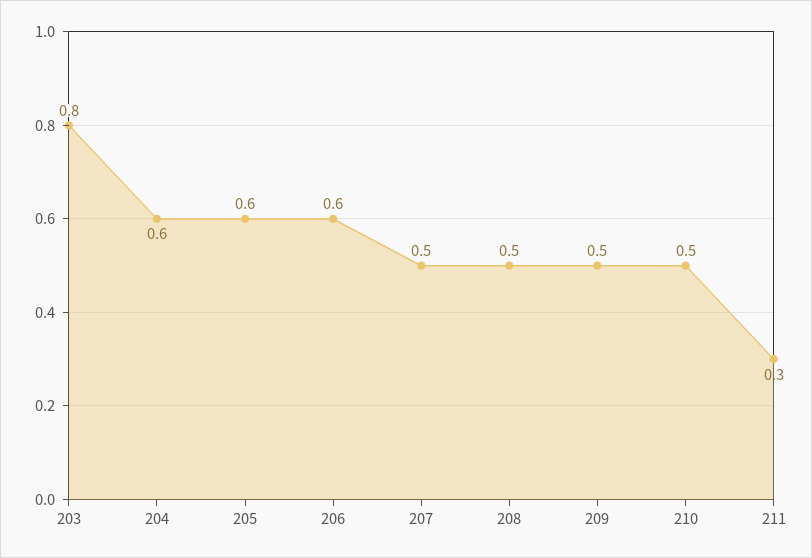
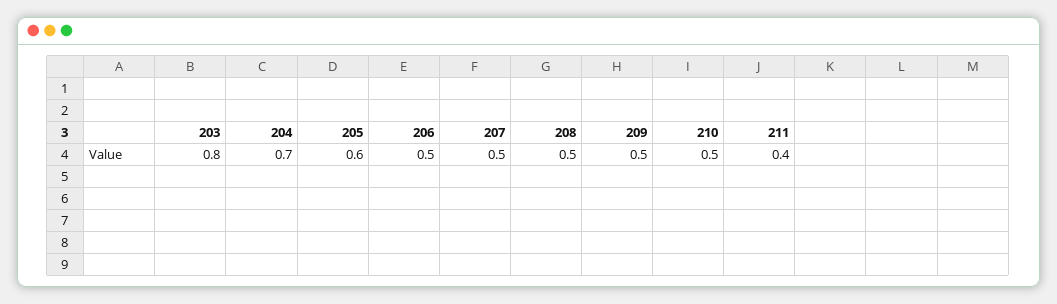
  {
    "203": 0.8,
-   "204": 0.6,
+   "204": 0.7,
    "205": 0.6,
-   "206": 0.6,
+   "206": 0.5,
    "207": 0.5,
    "208": 0.5,
    "209": 0.5,
    "210": 0.5,
-   "211": 0.3
+   "211": 0.4
  }

